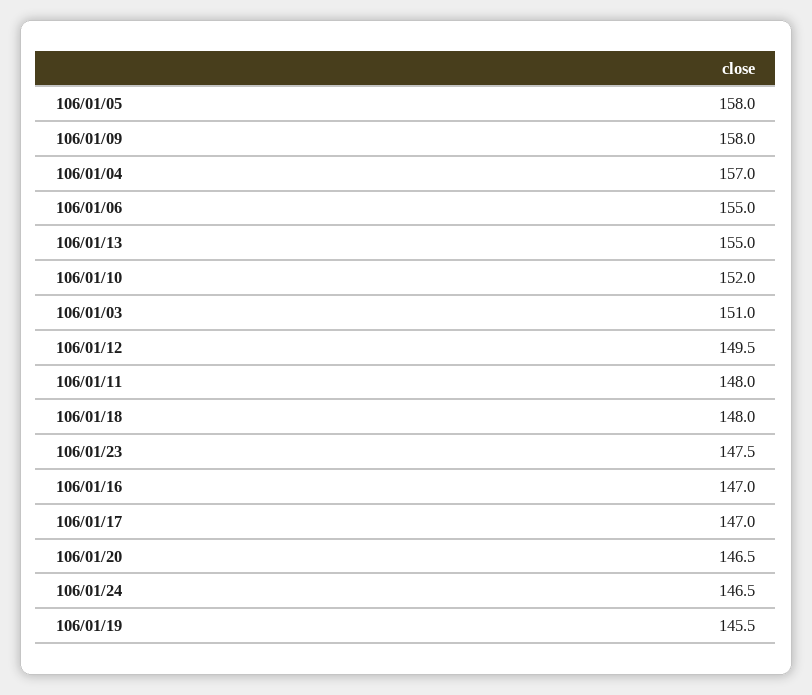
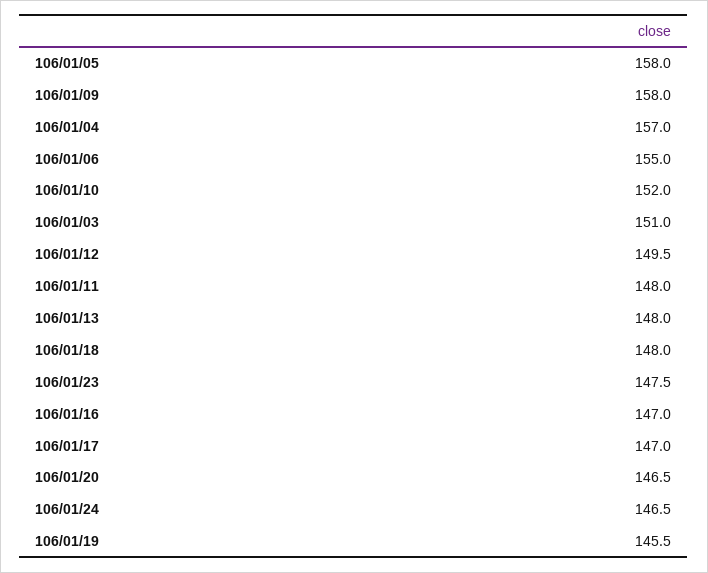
  {
    "106/01/05": 158,
    "106/01/09": 158,
    "106/01/04": 157,
    "106/01/06": 155,
-   "106/01/13": 155,
+   "106/01/13": 148,
    "106/01/10": 152,
    "106/01/03": 151,
    "106/01/12": 149.5,
    "106/01/11": 148,
    "106/01/18": 148,
    "106/01/23": 147.5,
    "106/01/16": 147,
    "106/01/17": 147,
    "106/01/20": 146.5,
    "106/01/24": 146.5,
    "106/01/19": 145.5
  }

